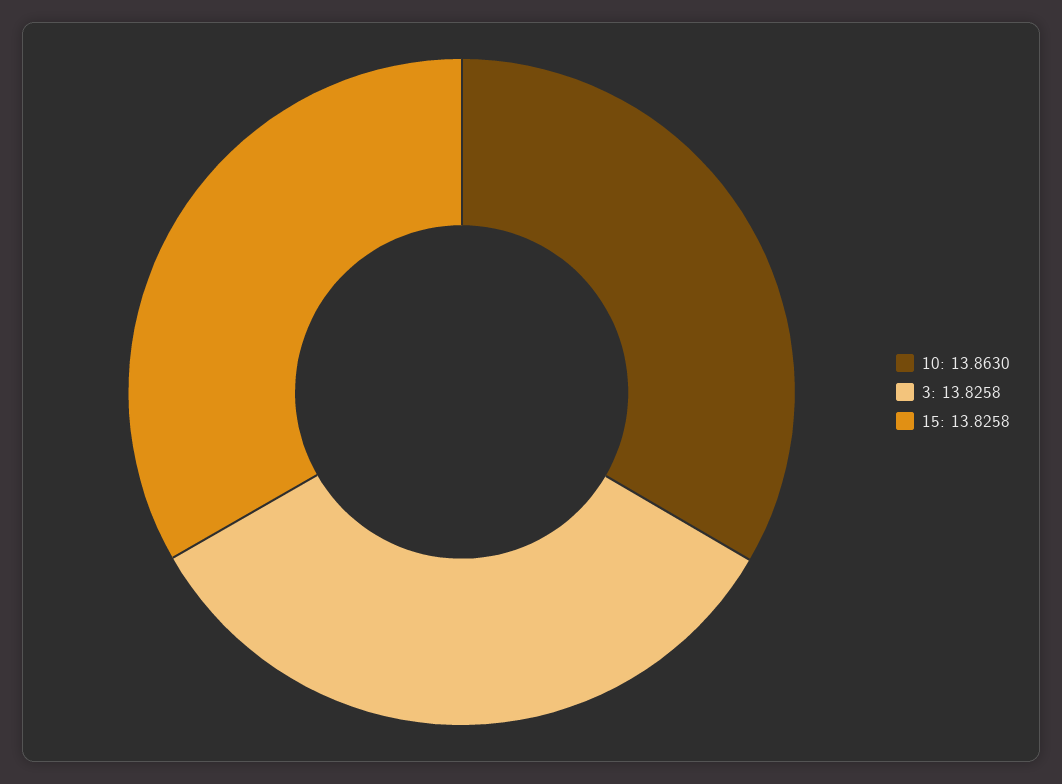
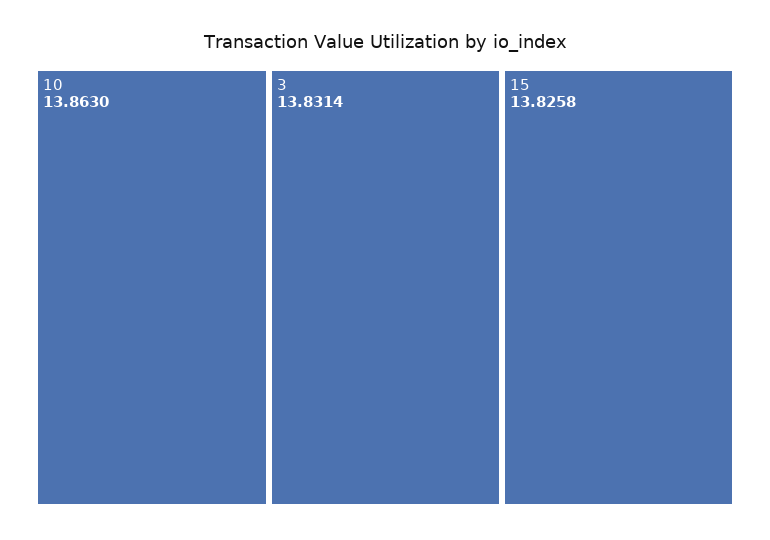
  {
    "10": 13.863,
-   "3": 13.8258,
+   "3": 13.8314,
    "15": 13.8258
  }

